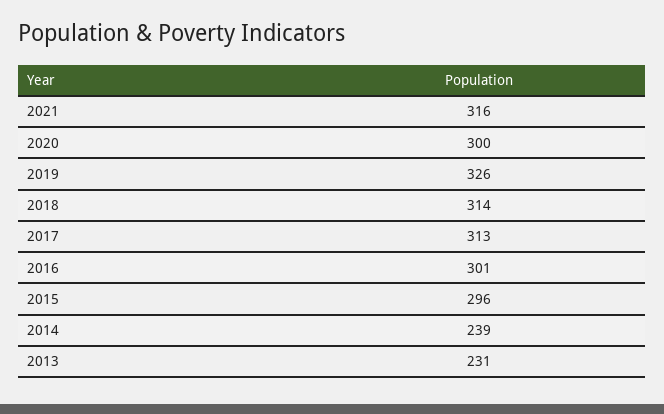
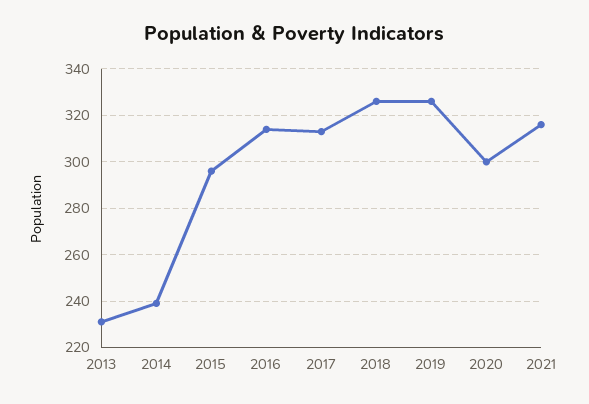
  {
    "2021": 316,
    "2020": 300,
    "2019": 326,
-   "2018": 314,
+   "2018": 325,
    "2017": 313,
-   "2016": 301,
+   "2016": 315,
    "2015": 296,
    "2014": 239,
    "2013": 231
  }

